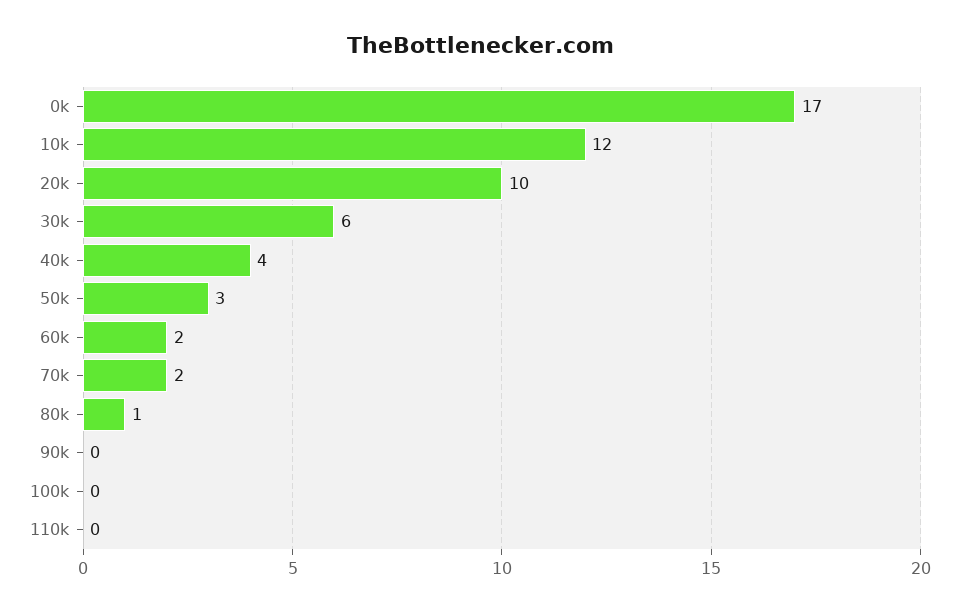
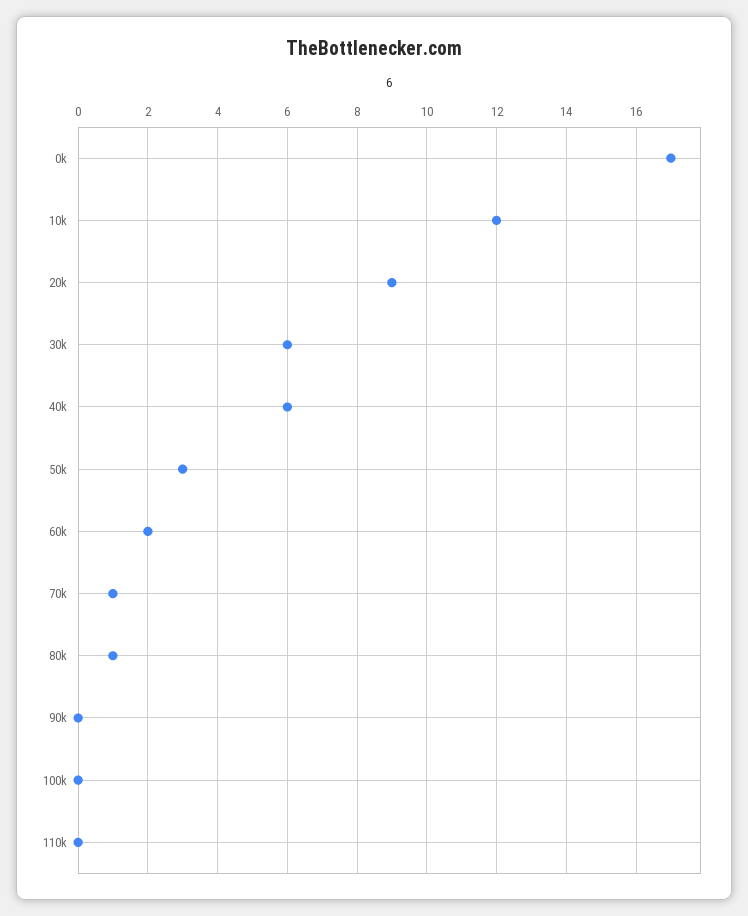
  {
    "0k": 17,
    "10k": 12,
-   "20k": 10,
+   "20k": 9,
    "30k": 6,
-   "40k": 4,
+   "40k": 6,
    "50k": 3,
    "60k": 2,
-   "70k": 2,
+   "70k": 1,
    "80k": 1,
    "90k": 0,
    "100k": 0,
    "110k": 0
  }

